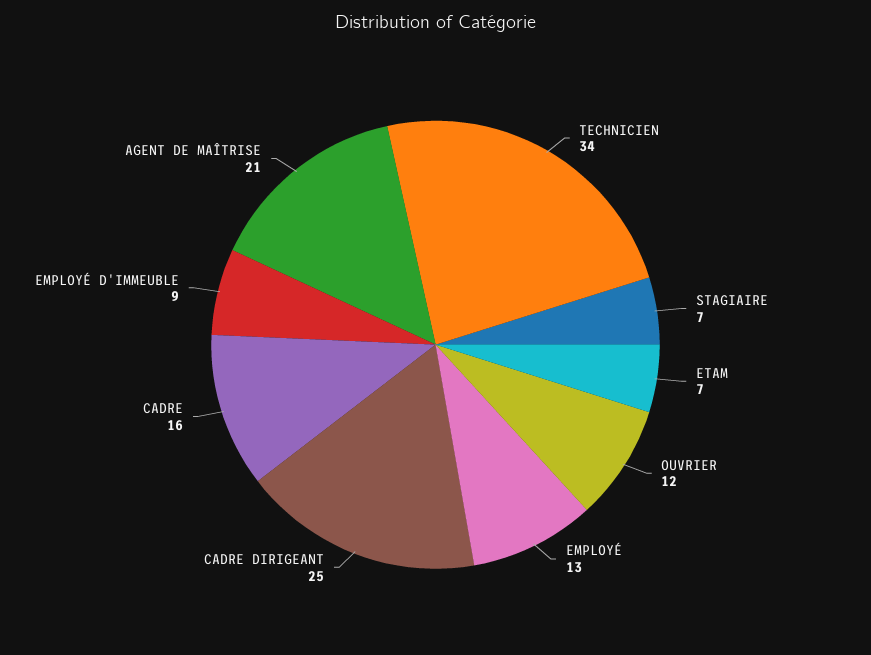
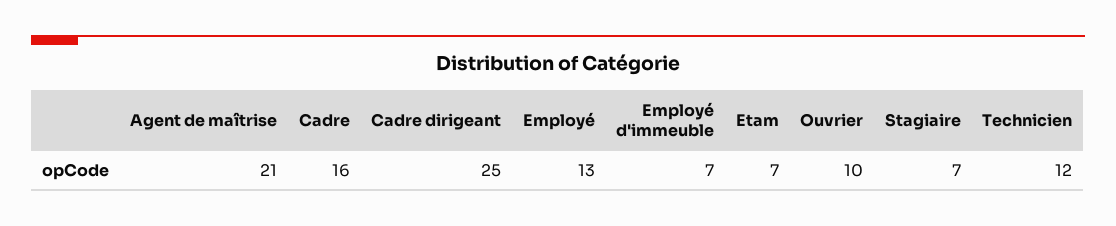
  {
-   "TECHNICIEN": 34,
+   "TECHNICIEN": 12,
    "STAGIAIRE": 7,
    "ETAM": 7,
-   "OUVRIER": 12,
+   "OUVRIER": 10,
    "EMPLOYÉ": 13,
    "CADRE DIRIGEANT": 25,
    "CADRE": 16,
-   "EMPLOYÉ D'IMMEUBLE": 9,
+   "EMPLOYÉ D'IMMEUBLE": 7,
    "AGENT DE MAÎTRISE": 21
  }

